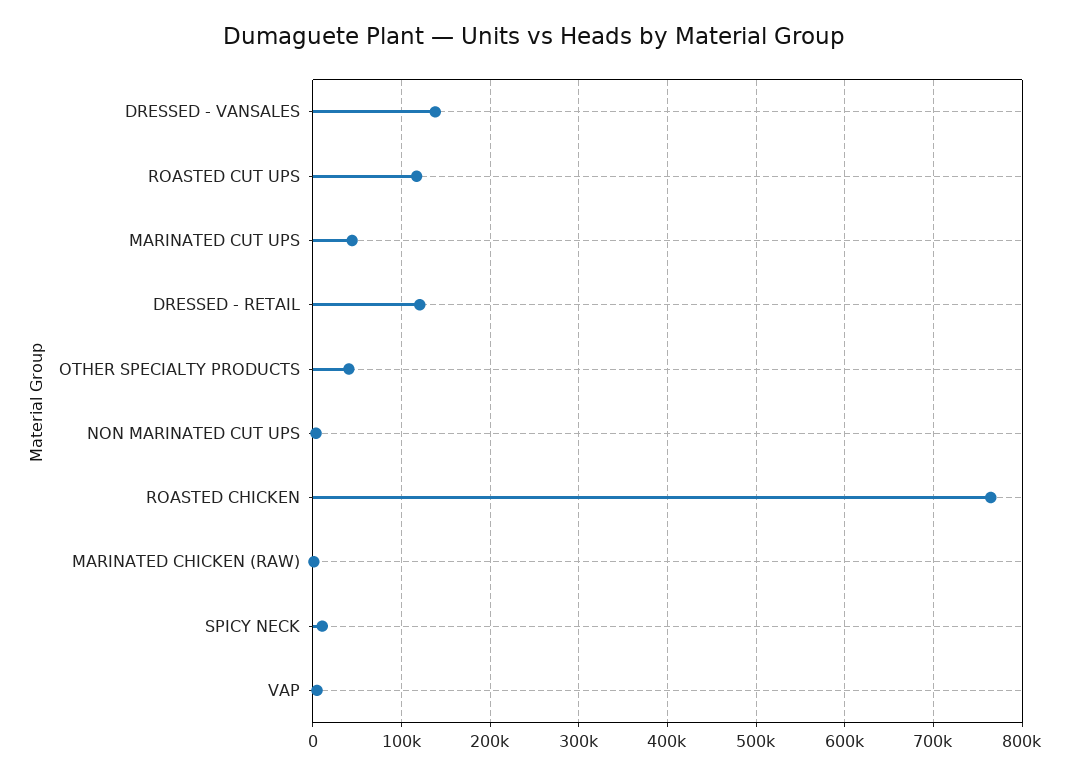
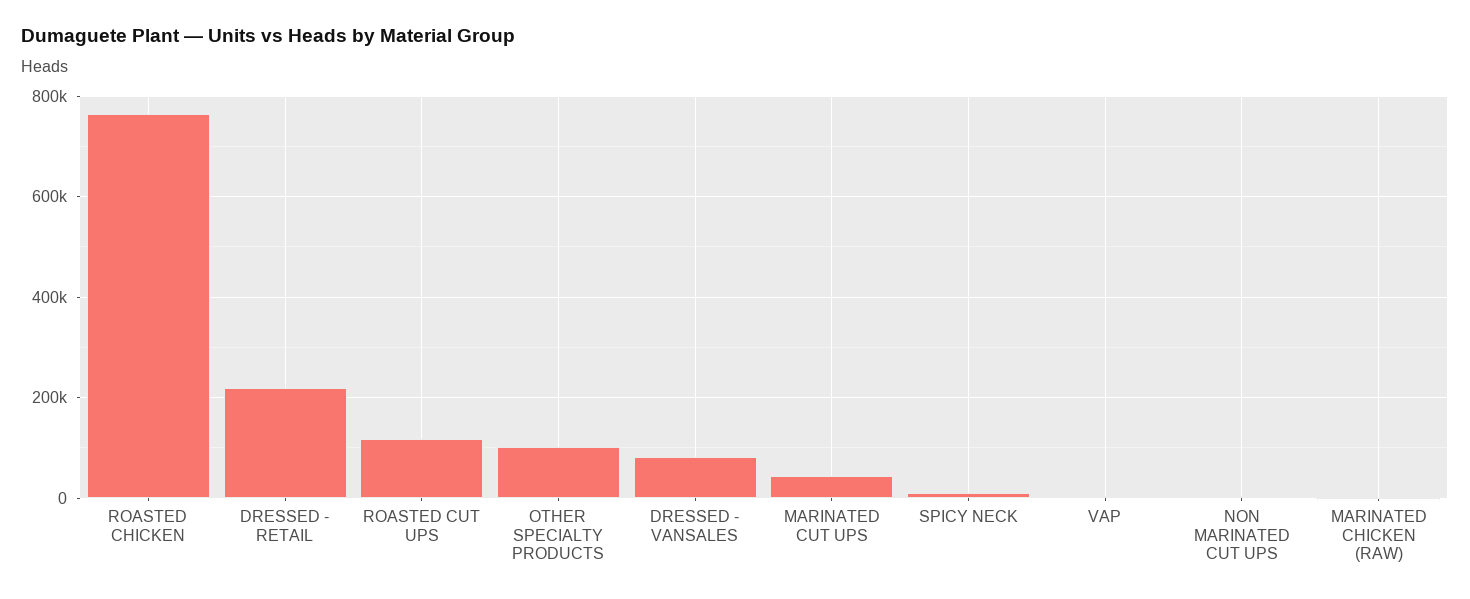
  {
-   "DRESSED - VANSALES": 140000,
+   "DRESSED - VANSALES": 80000,
    "ROASTED CUT UPS": 120000,
    "MARINATED CUT UPS": 40000,
-   "DRESSED - RETAIL": 120000,
+   "DRESSED - RETAIL": 220000,
-   "OTHER SPECIALTY PRODUCTS": 40000,
+   "OTHER SPECIALTY PRODUCTS": 100000,
    "NON MARINATED CUT UPS": 0,
    "ROASTED CHICKEN": 760000,
    "MARINATED CHICKEN (RAW)": 0,
    "SPICY NECK": 10000,
    "VAP": 0
  }

